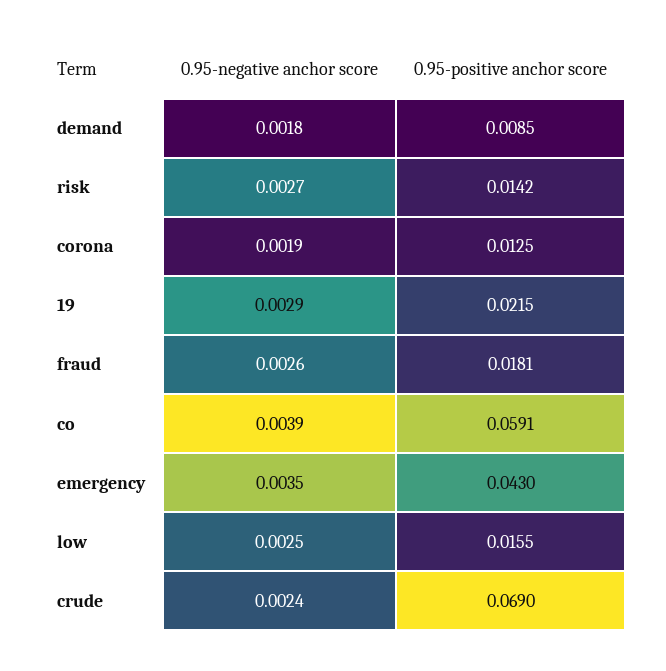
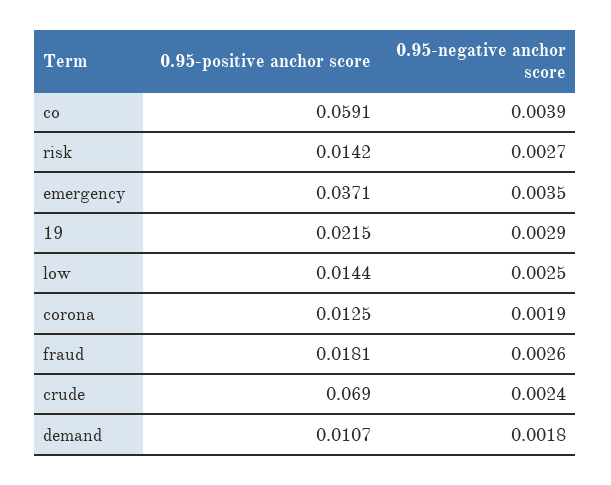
  {
    "0.95-negative anchor score": {
      "demand": 0.0018,
      "risk": 0.0027,
      "corona": 0.0019,
      "19": 0.0029,
      "fraud": 0.0026,
      "co": 0.0039,
      "emergency": 0.0035,
      "low": 0.0025,
      "crude": 0.0024
    },
    "0.95-positive anchor score": {
-     "demand": 0.0085,
+     "demand": 0.0107,
      "risk": 0.0142,
      "corona": 0.0125,
      "19": 0.0215,
      "fraud": 0.0181,
      "co": 0.0591,
-     "emergency": 0.043,
+     "emergency": 0.0371,
-     "low": 0.0155,
+     "low": 0.0144,
      "crude": 0.069
    }
  }

